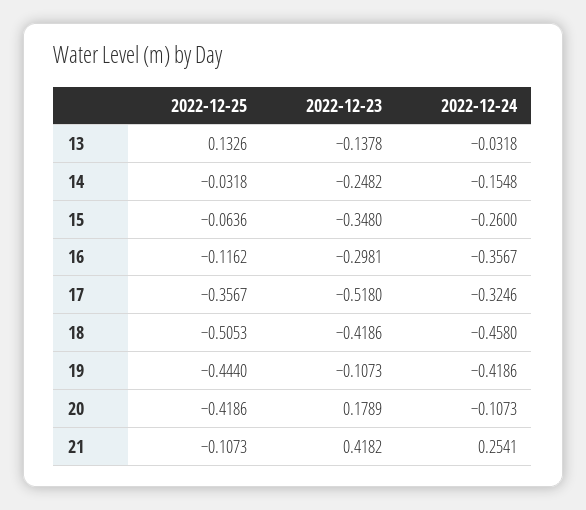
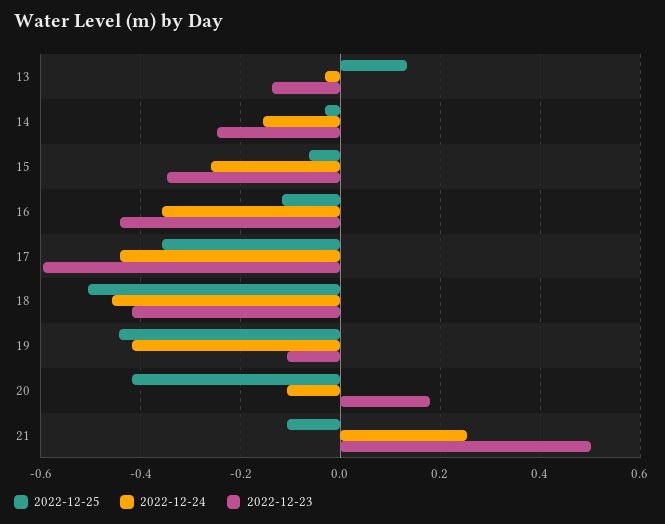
  {
    "2022-12-25": {
      "13": 0.1326,
      "14": -0.0318,
      "15": -0.0636,
      "16": -0.1162,
      "17": -0.3567,
      "18": -0.5053,
      "19": -0.444,
      "20": -0.4186,
      "21": -0.1073
    },
    "2022-12-23": {
      "13": -0.1378,
      "14": -0.2482,
      "15": -0.348,
-     "16": -0.2981,
+     "16": -0.44,
-     "17": -0.518,
+     "17": -0.6,
      "18": -0.4186,
      "19": -0.1073,
      "20": 0.1789,
-     "21": 0.4182
+     "21": 0.5
    },
    "2022-12-24": {
      "13": -0.0318,
      "14": -0.1548,
      "15": -0.26,
      "16": -0.3567,
-     "17": -0.3246,
+     "17": -0.44,
      "18": -0.458,
      "19": -0.4186,
      "20": -0.1073,
      "21": 0.2541
    }
  }

